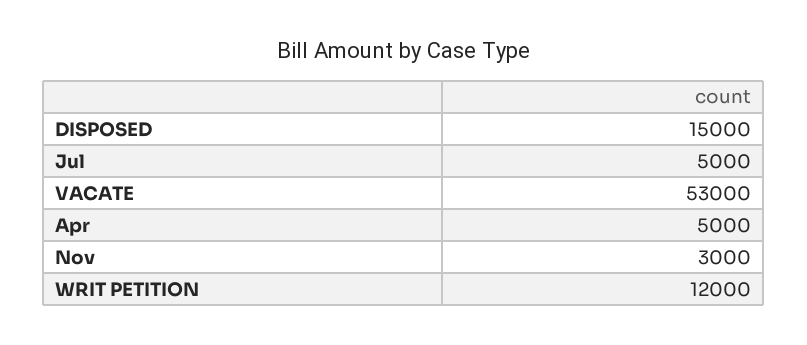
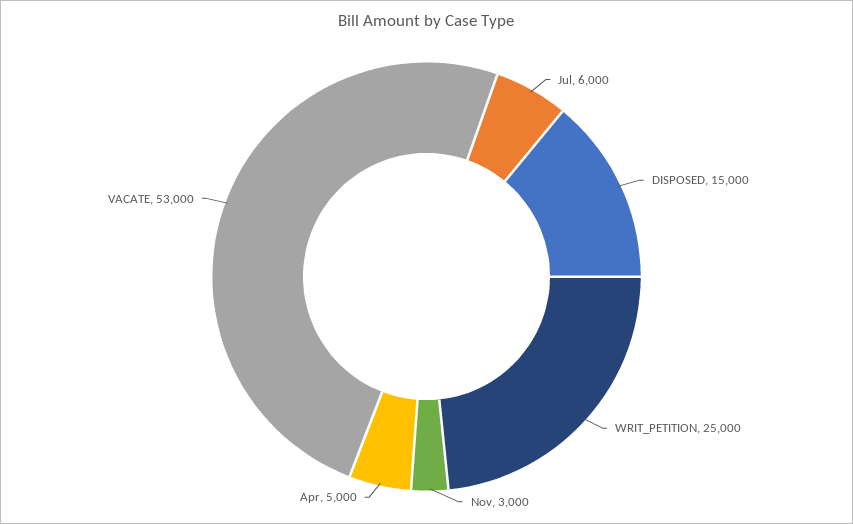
  {
    "DISPOSED": 15000,
-   "Jul": 5000,
+   "Jul": 6000,
    "VACATE": 53000,
    "Apr": 5000,
    "Nov": 3000,
-   "WRIT PETITION": 12000
+   "WRIT PETITION": 25000
  }

